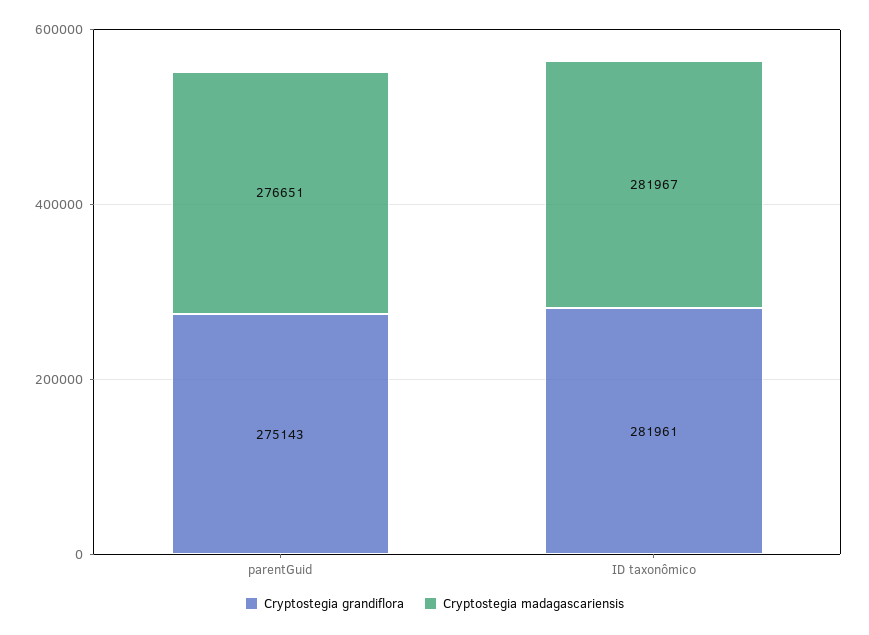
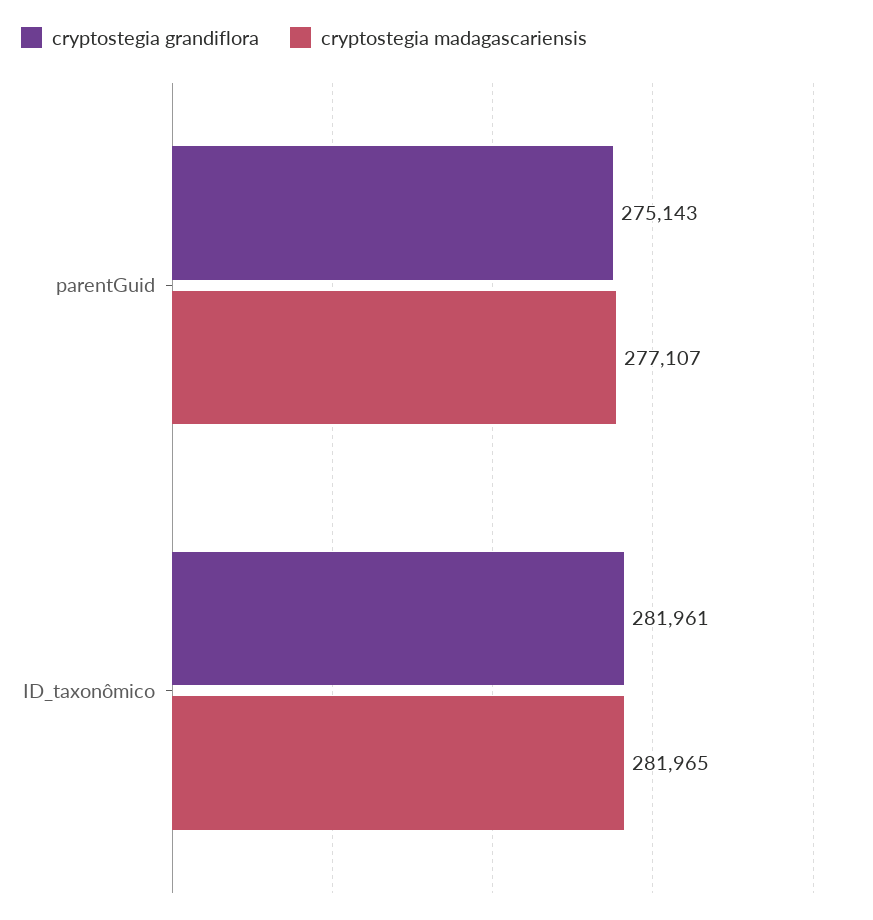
  {
    "Cryptostegia grandiflora": {
      "parentGuid": 275143,
      "ID taxonômico": 281961
    },
    "Cryptostegia madagascariensis": {
-     "parentGuid": 276651,
+     "parentGuid": 277107,
-     "ID taxonômico": 281967
+     "ID taxonômico": 281965
    }
  }

